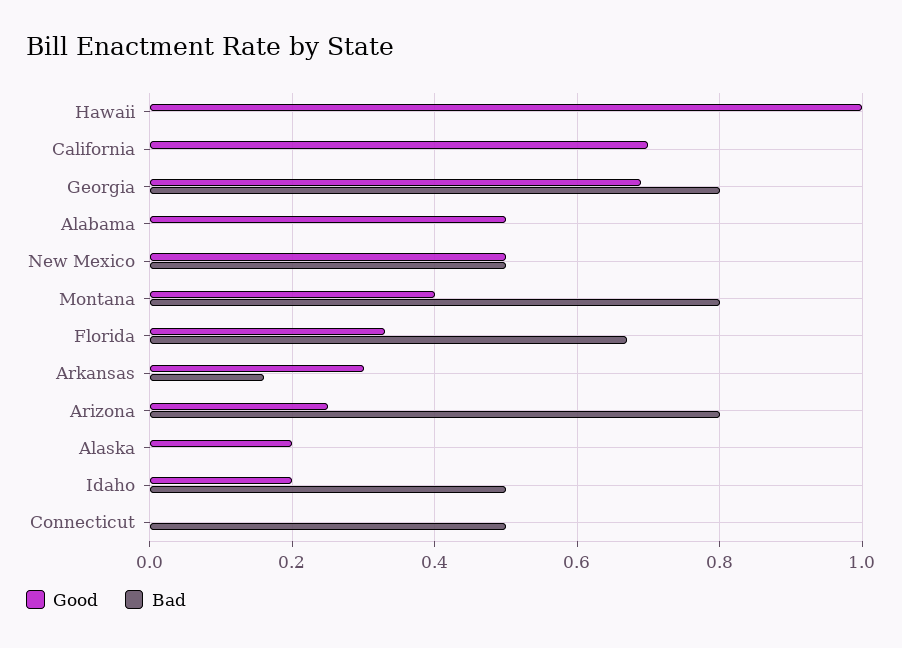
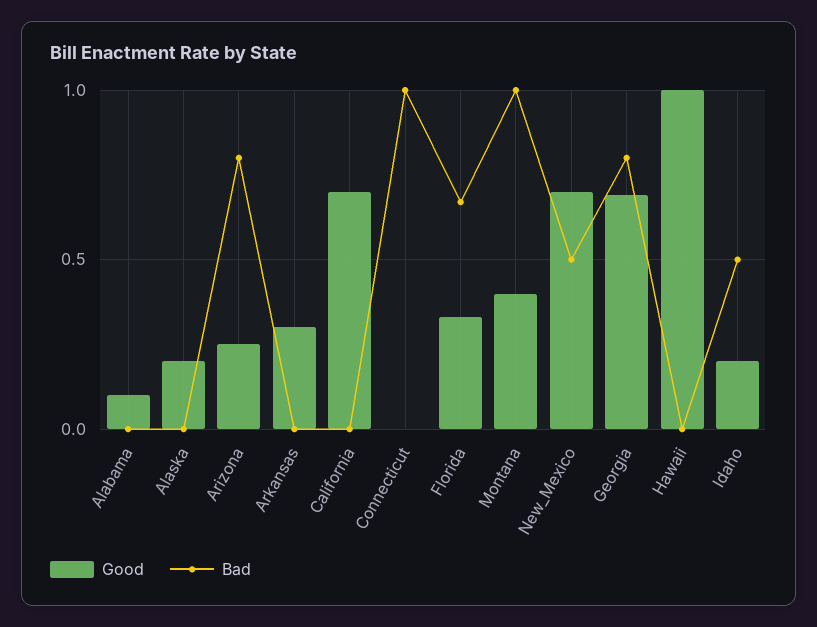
  {
    "Good": {
      "Hawaii": 1,
      "California": 0.7,
      "Georgia": 0.7,
-     "Alabama": 0.5,
+     "Alabama": 0.1,
-     "New Mexico": 0.5,
+     "New Mexico": 0.7,
      "Montana": 0.4,
      "Florida": 0.35,
      "Arkansas": 0.3,
      "Arizona": 0.25,
      "Alaska": 0.2,
      "Idaho": 0.2,
      "Connecticut": 0
    },
    "Bad": {
      "Hawaii": 0,
      "California": 0,
      "Georgia": 0.8,
      "Alabama": 0,
      "New Mexico": 0.5,
-     "Montana": 0.8,
+     "Montana": 1,
      "Florida": 0.65,
-     "Arkansas": 0.15,
+     "Arkansas": 0,
      "Arizona": 0.8,
      "Alaska": 0,
      "Idaho": 0.5,
-     "Connecticut": 0.5
+     "Connecticut": 1
    }
  }

